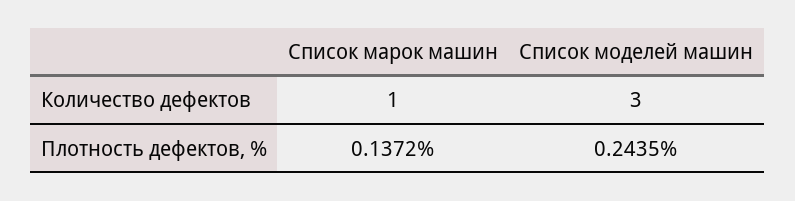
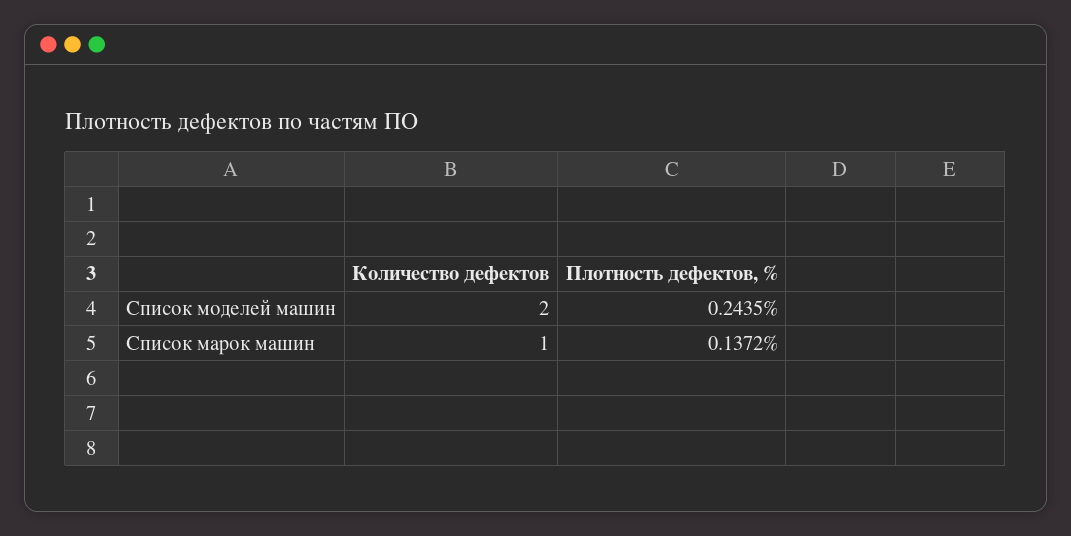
  {
    "Список марок машин": {
      "Количество дефектов": 1,
      "Плотность дефектов, %": 0.1372
    },
    "Список моделей машин": {
-     "Количество дефектов": 3,
+     "Количество дефектов": 2,
      "Плотность дефектов, %": 0.2435
    }
  }

